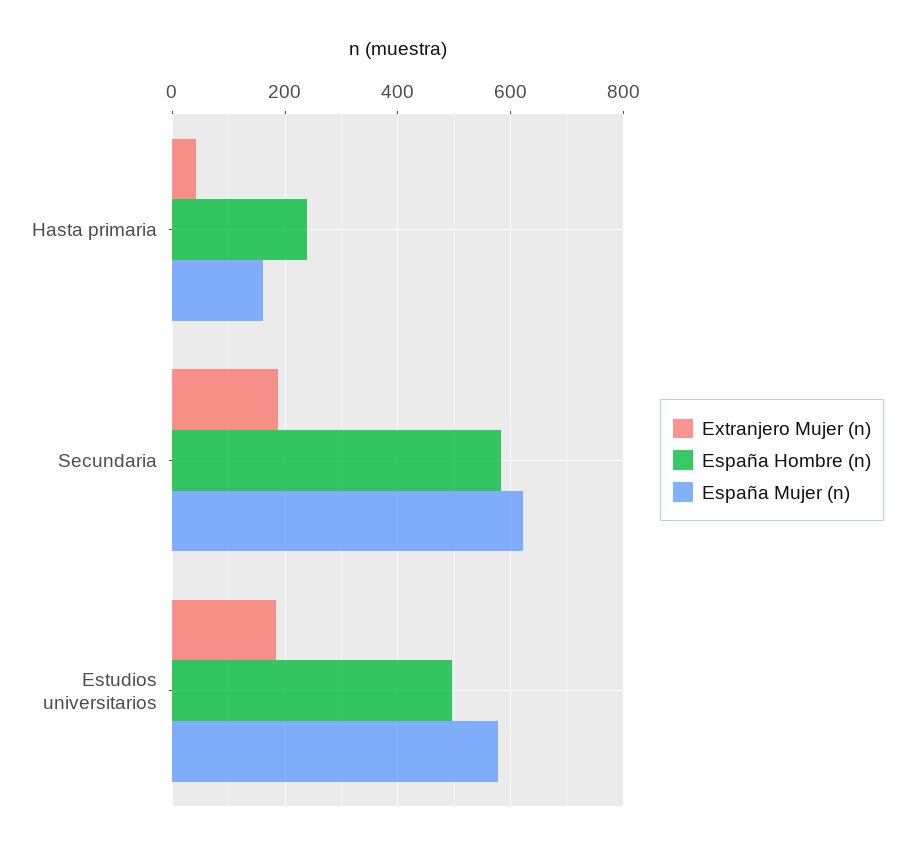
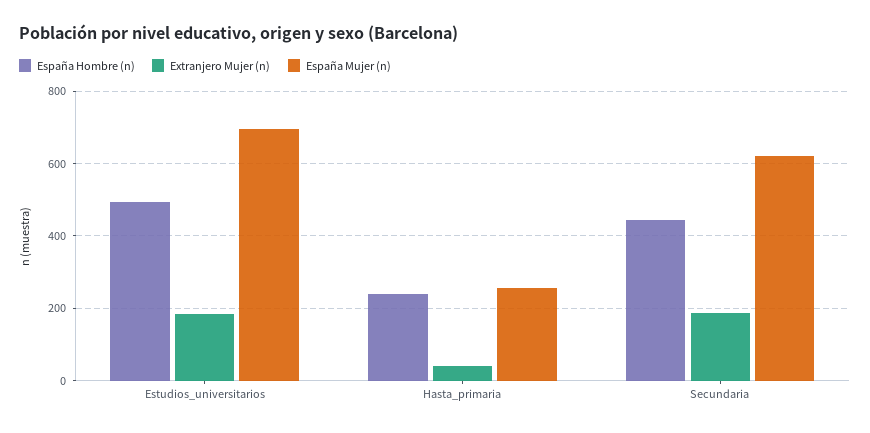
  {
    "Extranjero Mujer (n)": {
      "Hasta primaria": 40,
      "Secundaria": 180,
      "Estudios universitarios": 180
    },
    "España Hombre (n)": {
      "Hasta primaria": 240,
-     "Secundaria": 580,
+     "Secundaria": 440,
      "Estudios universitarios": 500
    },
    "España Mujer (n)": {
-     "Hasta primaria": 160,
+     "Hasta primaria": 260,
      "Secundaria": 620,
-     "Estudios universitarios": 580
+     "Estudios universitarios": 700
    }
  }

